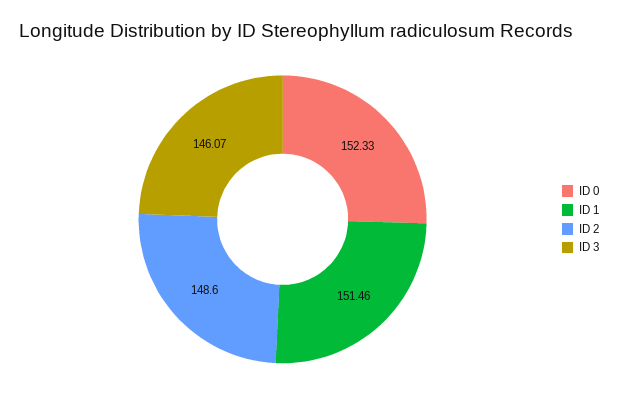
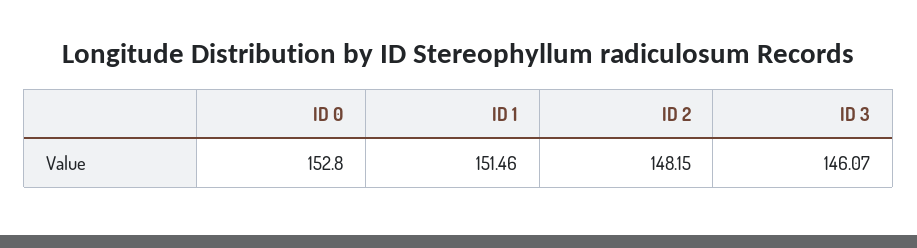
  {
-   "ID 0": 152.33,
+   "ID 0": 152.8,
    "ID 1": 151.46,
-   "ID 2": 148.6,
+   "ID 2": 148.15,
    "ID 3": 146.07
  }

